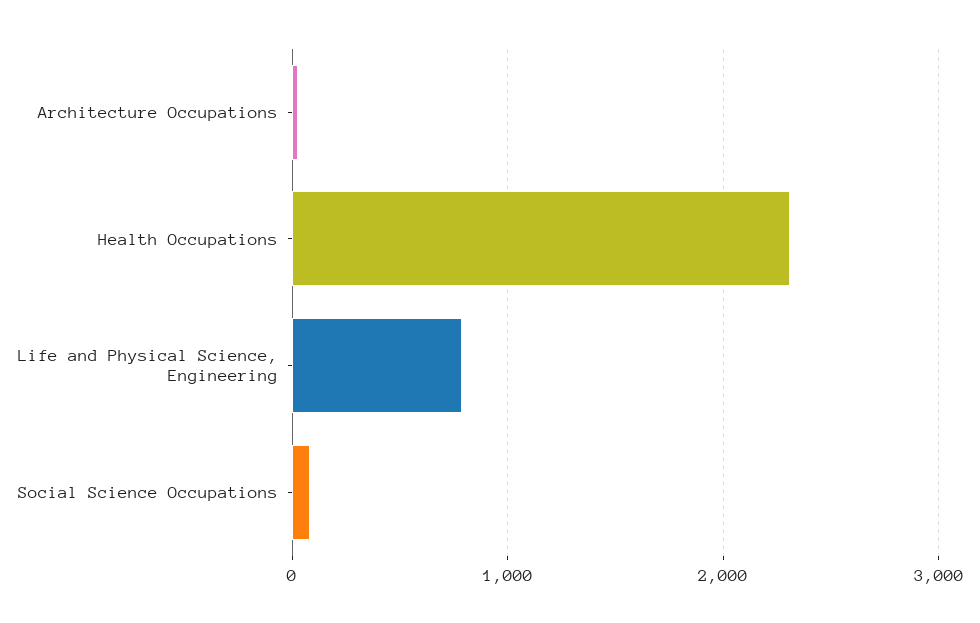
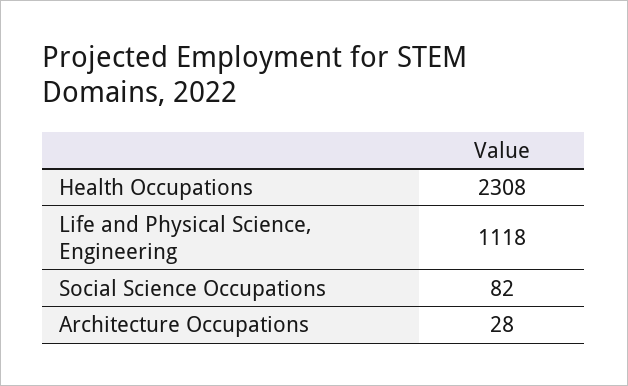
  {
    "Architecture Occupations": 28,
    "Health Occupations": 2308,
-   "Life and Physical Science, Engineering": 800,
+   "Life and Physical Science, Engineering": 1118,
    "Social Science Occupations": 82
  }

